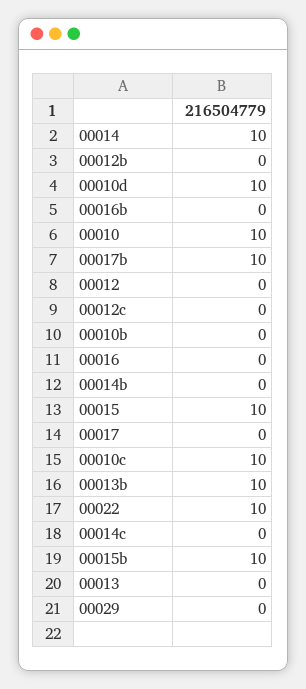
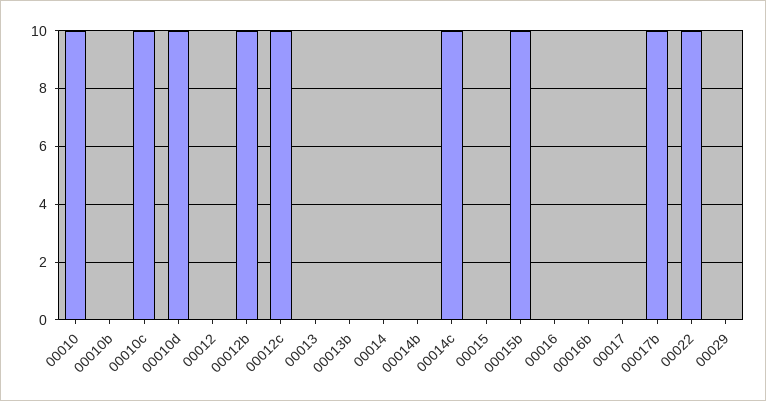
  {
-   "00014": 10,
+   "00014": 0,
-   "00012b": 0,
+   "00012b": 10,
    "00010d": 10,
    "00016b": 0,
    "00010": 10,
    "00017b": 10,
    "00012": 0,
-   "00012c": 0,
+   "00012c": 10,
    "00010b": 0,
    "00016": 0,
    "00014b": 0,
-   "00015": 10,
+   "00015": 0,
    "00017": 0,
    "00010c": 10,
-   "00013b": 10,
+   "00013b": 0,
    "00022": 10,
-   "00014c": 0,
+   "00014c": 10,
    "00015b": 10,
    "00013": 0,
    "00029": 0
  }

